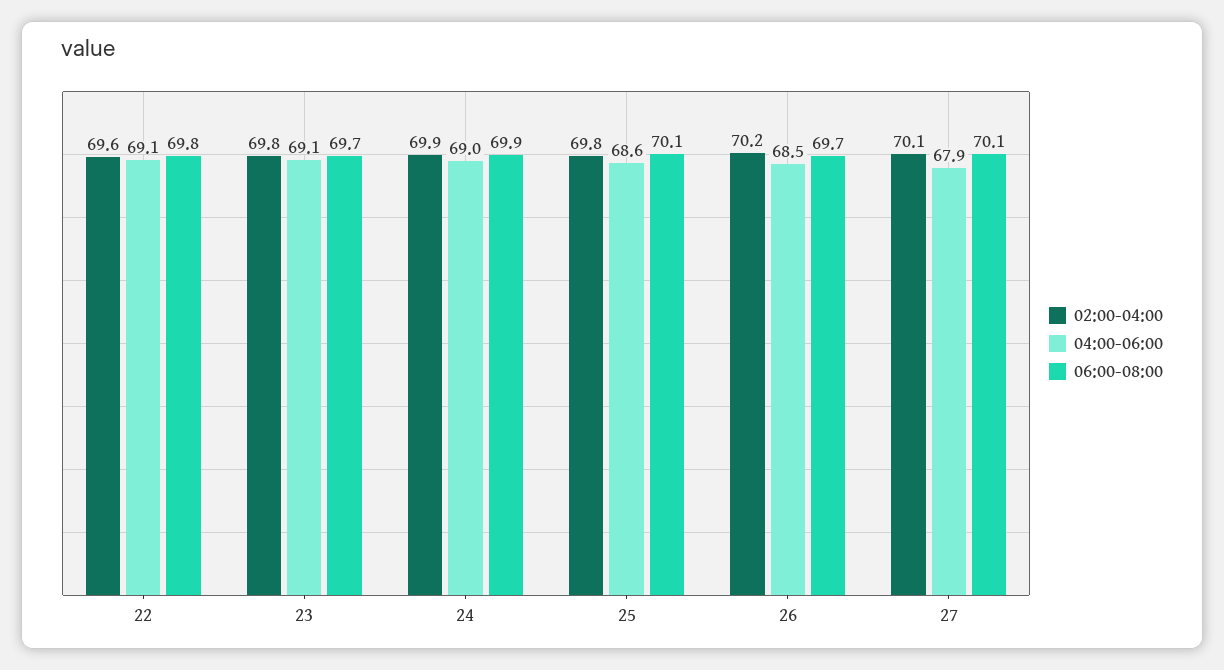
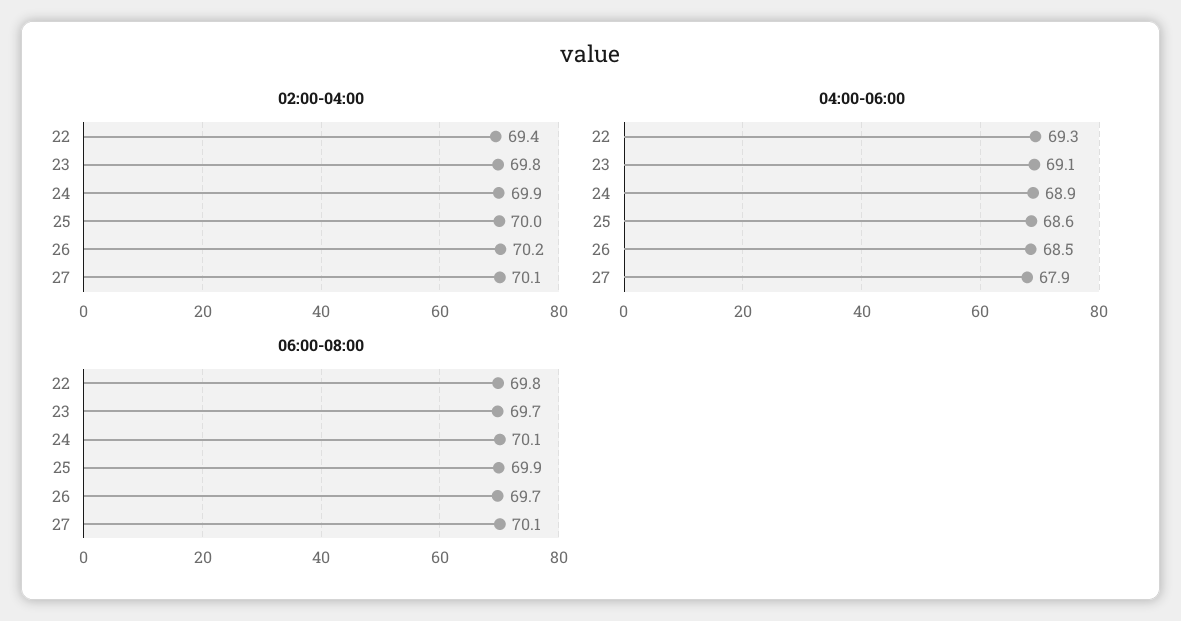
  {
    "02:00-04:00": {
-     "22": 69.6,
+     "22": 69.4,
      "23": 69.8,
      "24": 69.9,
-     "25": 69.8,
+     "25": 70,
      "26": 70.2,
      "27": 70.1
    },
    "04:00-06:00": {
-     "22": 69.1,
+     "22": 69.3,
      "23": 69.1,
-     "24": 69,
+     "24": 68.9,
      "25": 68.6,
      "26": 68.5,
      "27": 67.9
    },
    "06:00-08:00": {
      "22": 69.8,
      "23": 69.7,
-     "24": 69.9,
+     "24": 70.1,
-     "25": 70.1,
+     "25": 69.9,
      "26": 69.7,
      "27": 70.1
    }
  }

